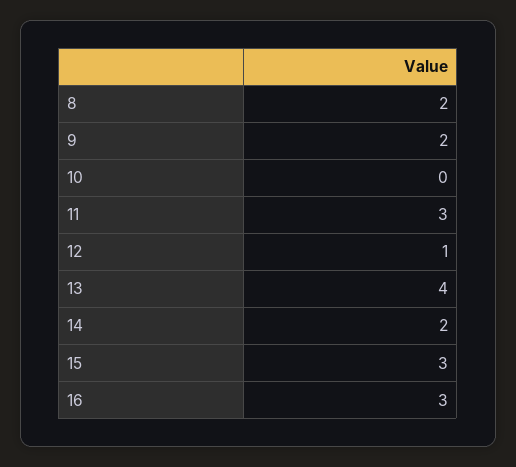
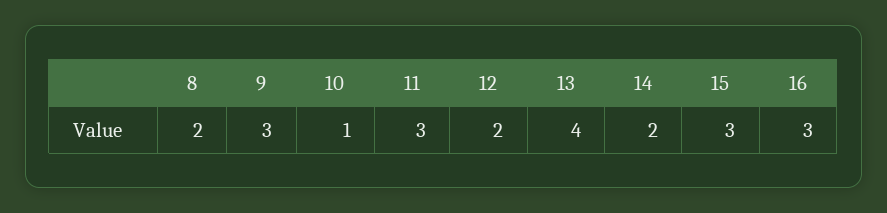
  {
    "8": 2,
-   "9": 2,
+   "9": 3,
-   "10": 0,
+   "10": 1,
    "11": 3,
-   "12": 1,
+   "12": 2,
    "13": 4,
    "14": 2,
    "15": 3,
    "16": 3
  }

